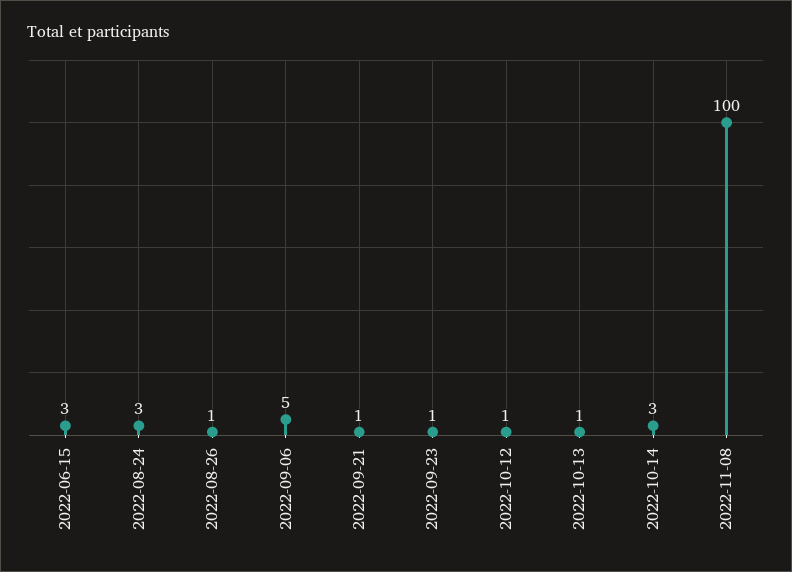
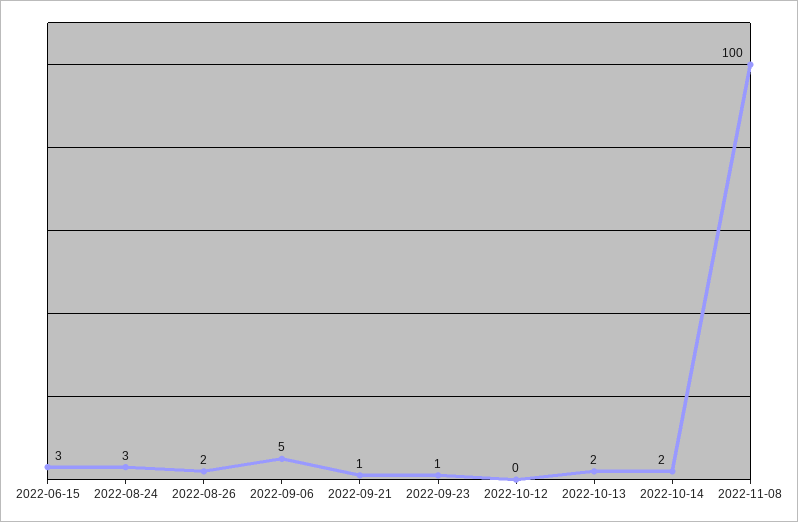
  {
    "2022-06-15": 3,
    "2022-08-24": 3,
-   "2022-08-26": 1,
+   "2022-08-26": 2,
    "2022-09-06": 5,
    "2022-09-21": 1,
    "2022-09-23": 1,
-   "2022-10-12": 1,
+   "2022-10-12": 0,
-   "2022-10-13": 1,
+   "2022-10-13": 2,
-   "2022-10-14": 3,
+   "2022-10-14": 2,
    "2022-11-08": 100
  }

